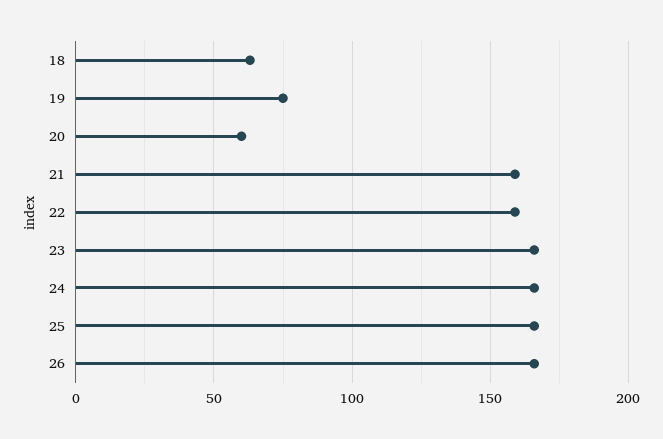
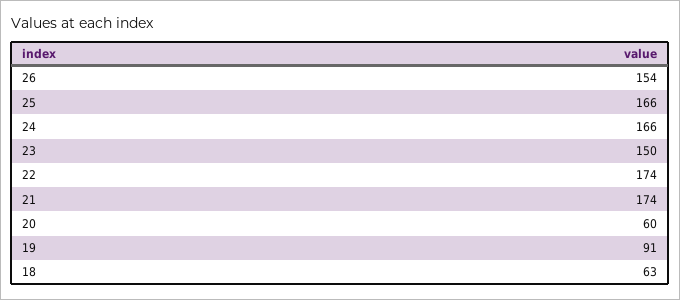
  {
    "18": 63,
-   "19": 75,
+   "19": 91,
    "20": 60,
-   "21": 160,
+   "21": 174,
-   "22": 160,
+   "22": 174,
-   "23": 165,
+   "23": 150,
    "24": 166,
    "25": 166,
-   "26": 165
+   "26": 154
  }

